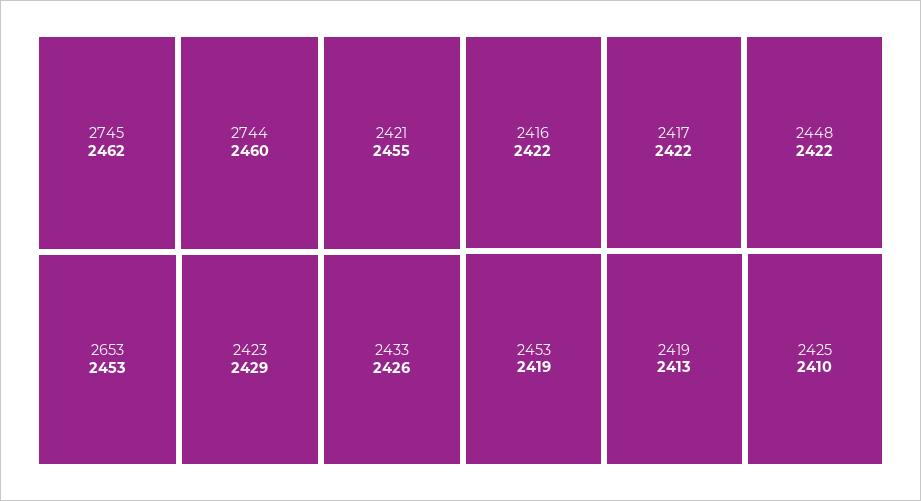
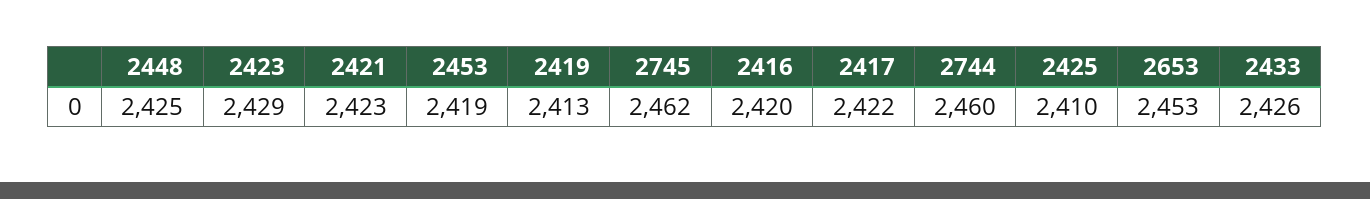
  {
    "2745": 2462,
    "2744": 2460,
-   "2421": 2455,
+   "2421": 2423,
    "2653": 2453,
    "2423": 2429,
    "2433": 2426,
-   "2416": 2422,
+   "2416": 2420,
    "2417": 2422,
-   "2448": 2422,
+   "2448": 2425,
    "2453": 2419,
    "2419": 2413,
    "2425": 2410
  }

